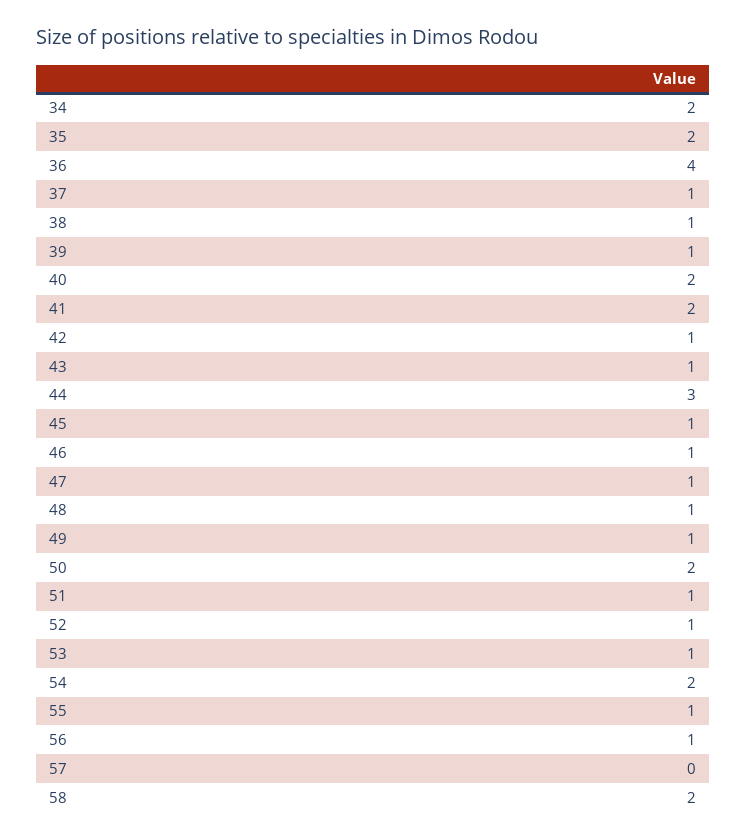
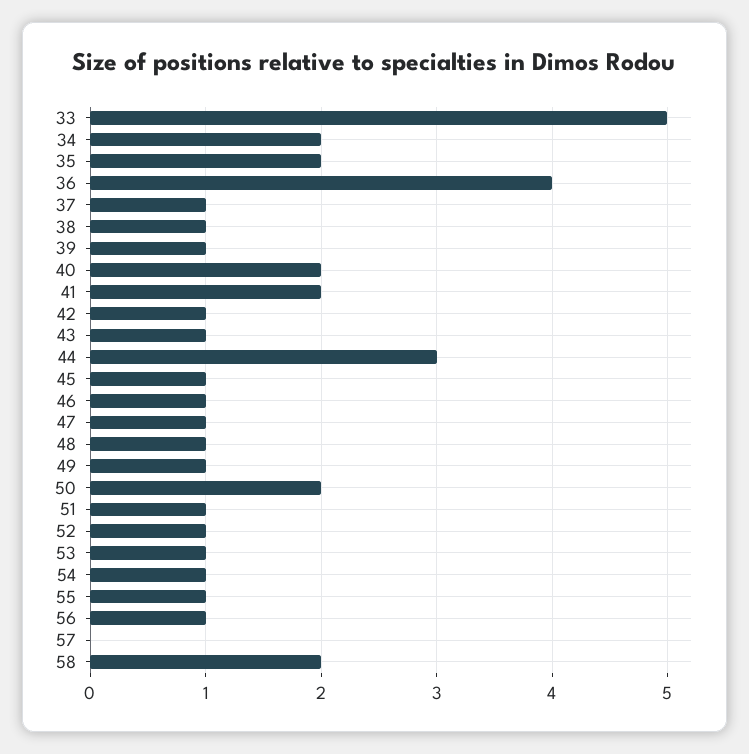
  {
    "34": 2,
    "35": 2,
    "36": 4,
    "37": 1,
    "38": 1,
    "39": 1,
    "40": 2,
    "41": 2,
    "42": 1,
    "43": 1,
    "44": 3,
    "45": 1,
    "46": 1,
    "47": 1,
    "48": 1,
    "49": 1,
    "50": 2,
    "51": 1,
    "52": 1,
    "53": 1,
-   "54": 2,
+   "54": 1,
    "55": 1,
    "56": 1,
    "57": 0,
-   "58": 2
+   "58": 2,
+   "33": 5
  }

